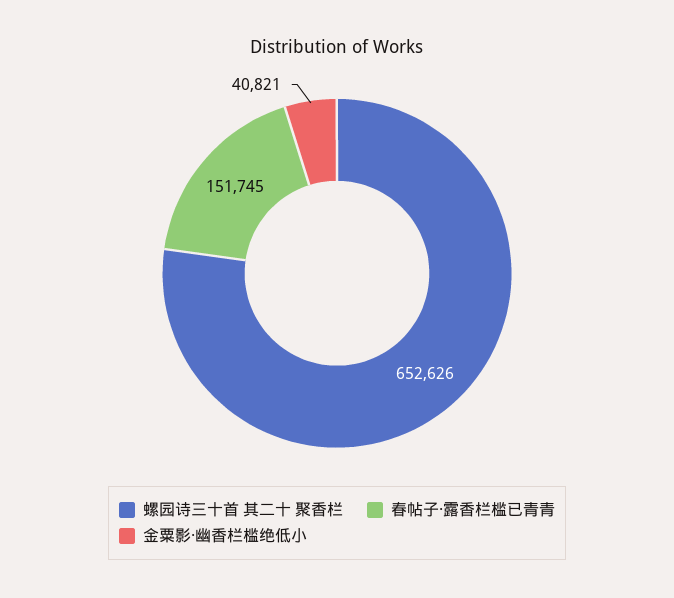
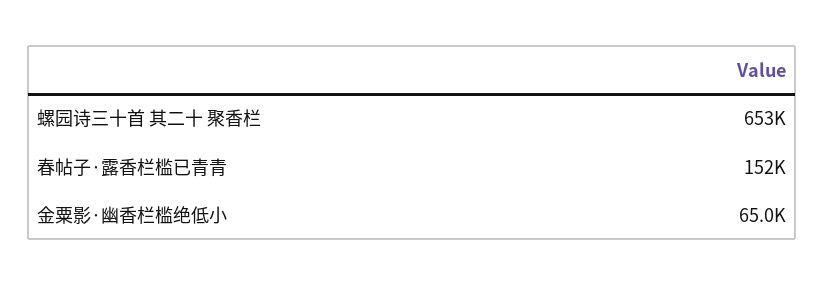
  {
    "螺园诗三十首 其二十 聚香栏": 652626,
    "春帖子·露香栏槛已青青": 151745,
-   "金粟影·幽香栏槛绝低小": 40821
+   "金粟影·幽香栏槛绝低小": 65000
  }

